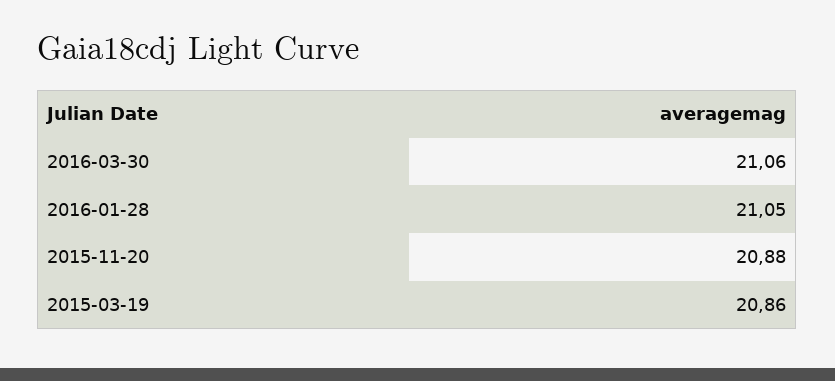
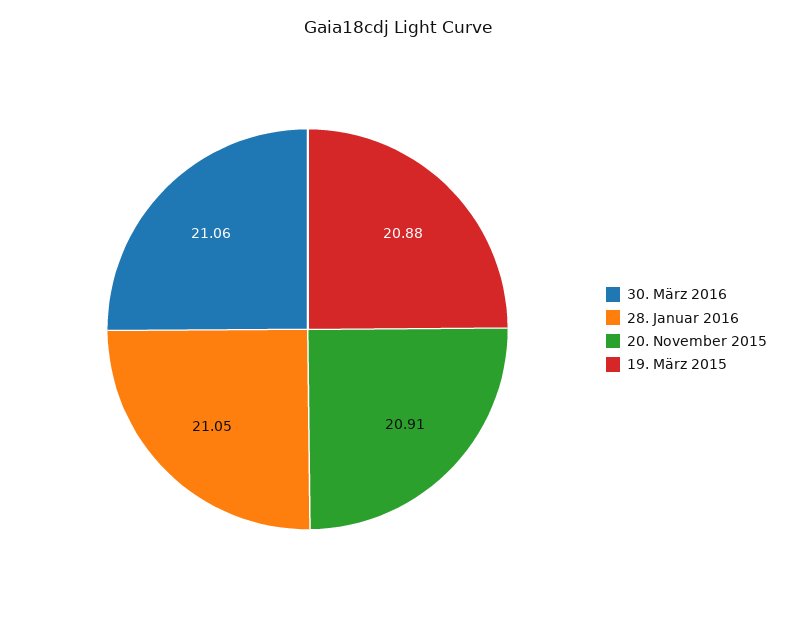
  {
    "2016-03-30": 21.06,
    "2016-01-28": 21.05,
-   "2015-11-20": 20.88,
+   "2015-11-20": 20.91,
-   "2015-03-19": 20.86
+   "2015-03-19": 20.88
  }

